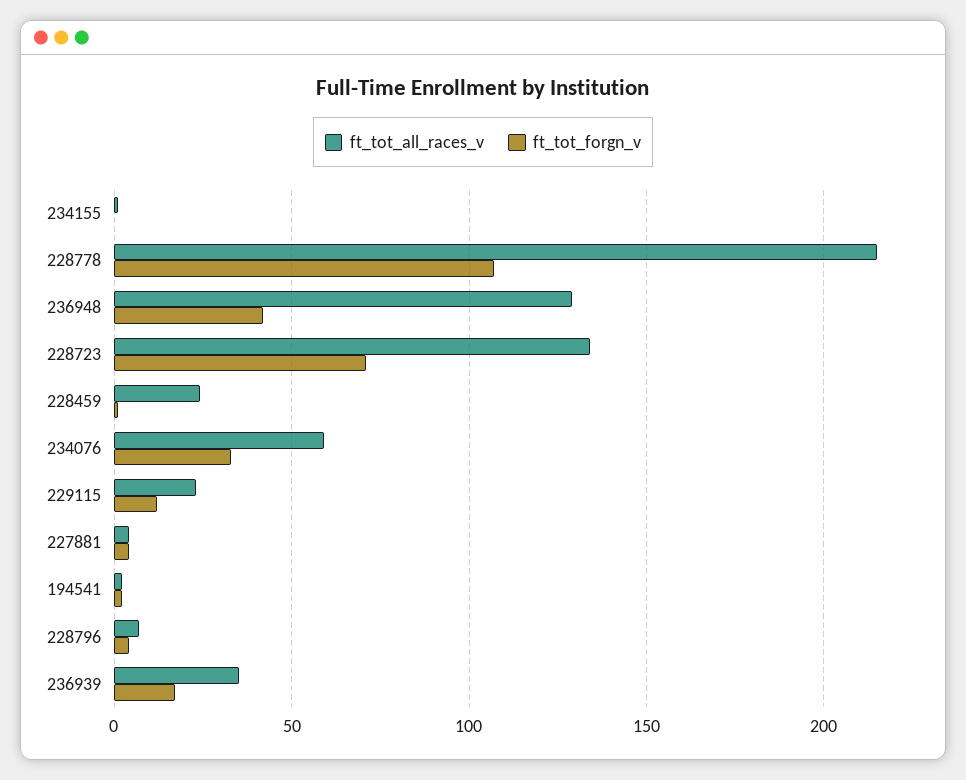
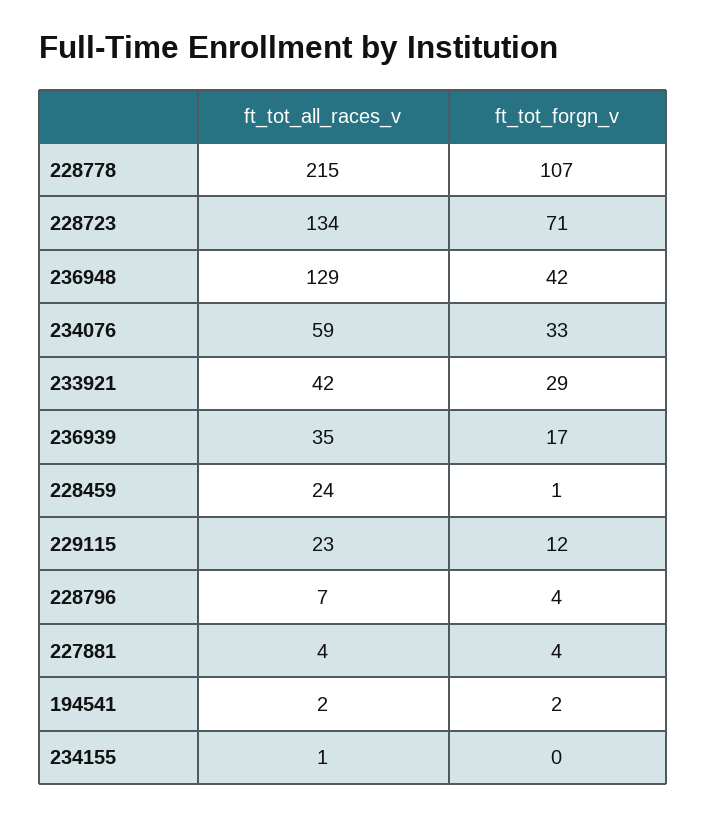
  {
    "ft_tot_all_races_v": {
      "234155": 1,
      "228778": 215,
      "236948": 129,
      "228723": 134,
      "228459": 24,
      "234076": 59,
      "229115": 23,
      "227881": 4,
      "194541": 2,
      "228796": 7,
-     "236939": 35
+     "236939": 35,
+     "233921": 42
    },
    "ft_tot_forgn_v": {
      "234155": 0,
      "228778": 107,
      "236948": 42,
      "228723": 71,
      "228459": 1,
      "234076": 33,
      "229115": 12,
      "227881": 4,
      "194541": 2,
      "228796": 4,
-     "236939": 17
+     "236939": 17,
+     "233921": 29
    }
  }

